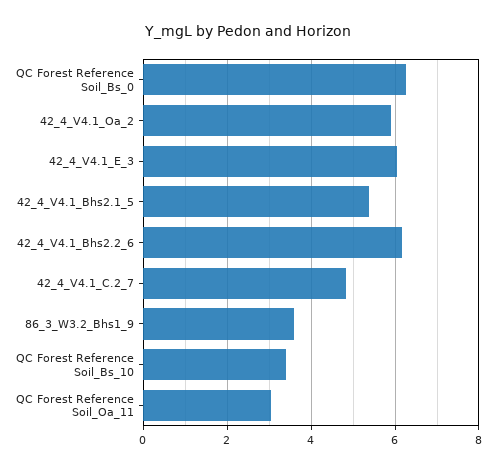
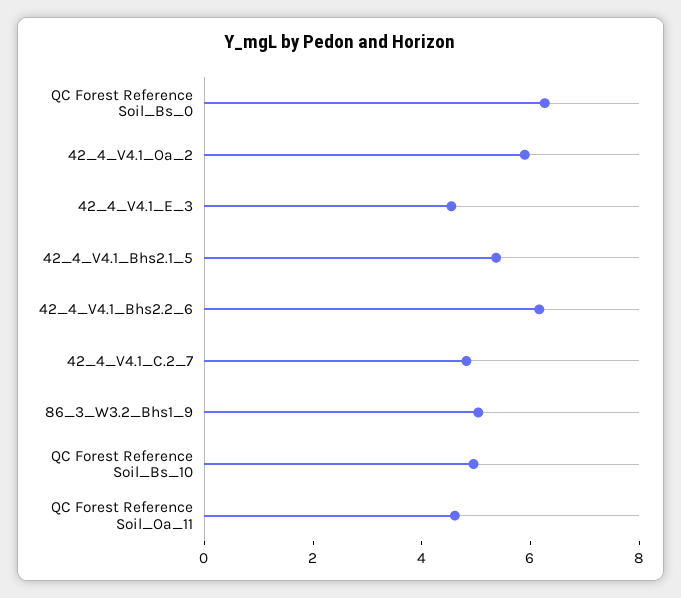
  {
    "QC Forest Reference Soil_Bs_0": 6.2,
    "42_4_V4.1_Oa_2": 5.8,
-   "42_4_V4.1_E_3": 6,
+   "42_4_V4.1_E_3": 4.5,
    "42_4_V4.1_Bhs2.1_5": 5.4,
    "42_4_V4.1_Bhs2.2_6": 6.2,
    "42_4_V4.1_C.2_7": 4.8,
-   "86_3_W3.2_Bhs1_9": 3.6,
+   "86_3_W3.2_Bhs1_9": 5,
-   "QC Forest Reference Soil_Bs_10": 3.4,
+   "QC Forest Reference Soil_Bs_10": 5,
-   "QC Forest Reference Soil_Oa_11": 3
+   "QC Forest Reference Soil_Oa_11": 4.5
  }

